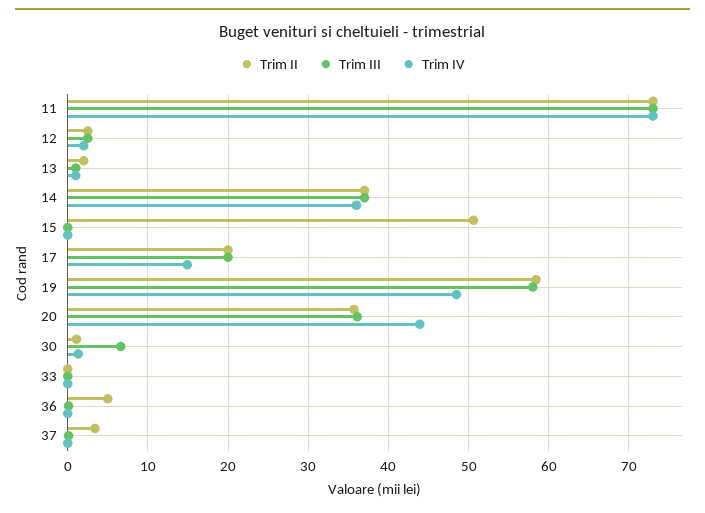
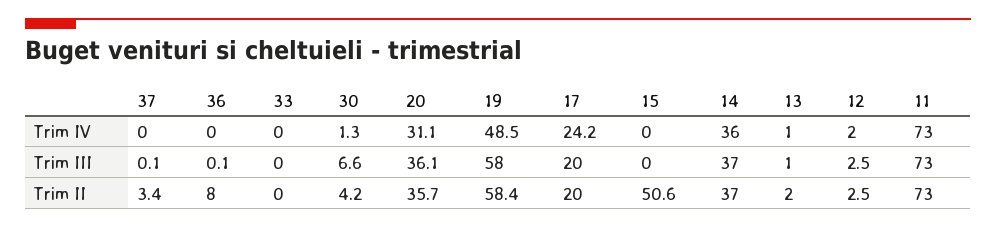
  {
    "Trim II": {
      "11": 73,
      "12": 2.5,
      "13": 2,
      "14": 37,
      "15": 50.6,
      "17": 20,
      "19": 58.4,
      "20": 35.7,
-     "30": 1,
+     "30": 4.2,
      "33": 0,
-     "36": 5,
+     "36": 8,
      "37": 3.4
    },
    "Trim III": {
      "11": 73,
      "12": 2.5,
      "13": 1,
      "14": 37,
      "15": 0,
      "17": 20,
      "19": 58,
      "20": 36.1,
      "30": 6.6,
      "33": 0,
      "36": 0.1,
      "37": 0.1
    },
    "Trim IV": {
      "11": 73,
      "12": 2,
      "13": 1,
      "14": 36,
      "15": 0,
-     "17": 15,
+     "17": 24.2,
      "19": 48.5,
-     "20": 44,
+     "20": 31.1,
      "30": 1.3,
      "33": 0,
      "36": 0,
      "37": 0
    }
  }

